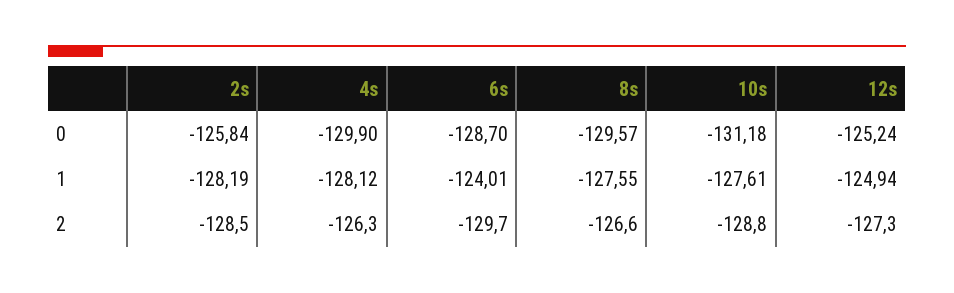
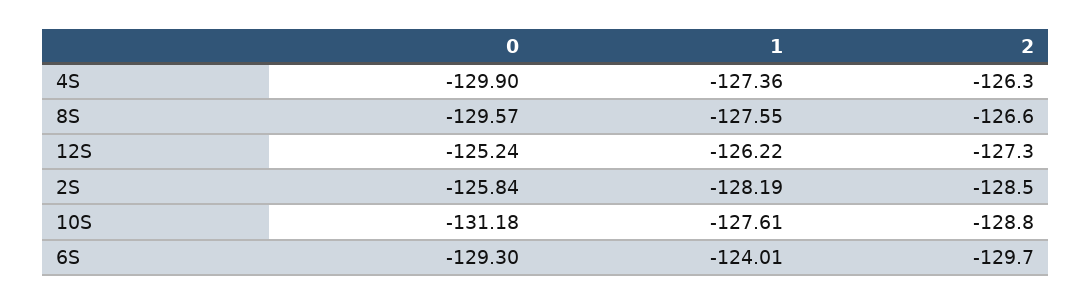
  {
    "2s": {
      "0": -125.84,
      "1": -128.19,
      "2": -128.5
    },
    "4s": {
      "0": -129.9,
-     "1": -128.12,
+     "1": -127.36,
      "2": -126.3
    },
    "6s": {
-     "0": -128.7,
+     "0": -129.3,
      "1": -124.01,
      "2": -129.7
    },
    "8s": {
      "0": -129.57,
      "1": -127.55,
      "2": -126.6
    },
    "10s": {
      "0": -131.18,
      "1": -127.61,
      "2": -128.8
    },
    "12s": {
      "0": -125.24,
-     "1": -124.94,
+     "1": -126.22,
      "2": -127.3
    }
  }

